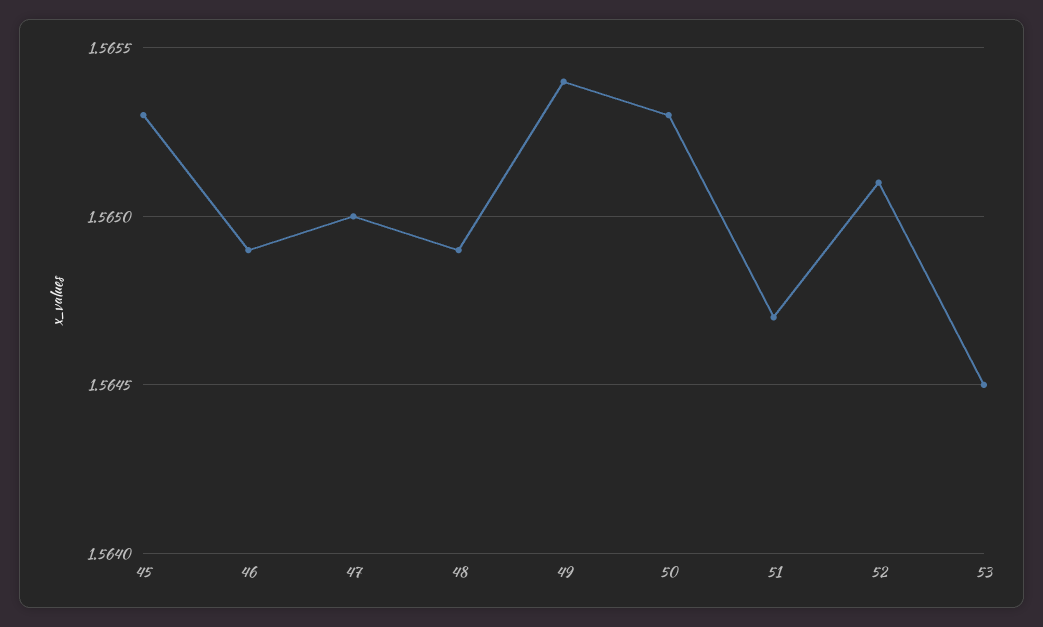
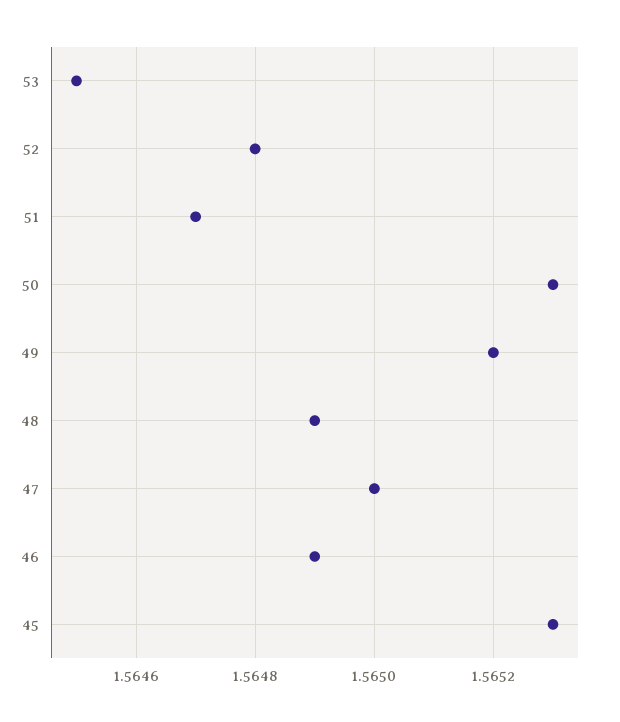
  {
    "45": 1.5653,
    "46": 1.5649,
    "47": 1.565,
    "48": 1.5649,
-   "49": 1.5654,
+   "49": 1.5652,
    "50": 1.5653,
    "51": 1.5647,
-   "52": 1.5651,
+   "52": 1.5648,
    "53": 1.5645
  }

